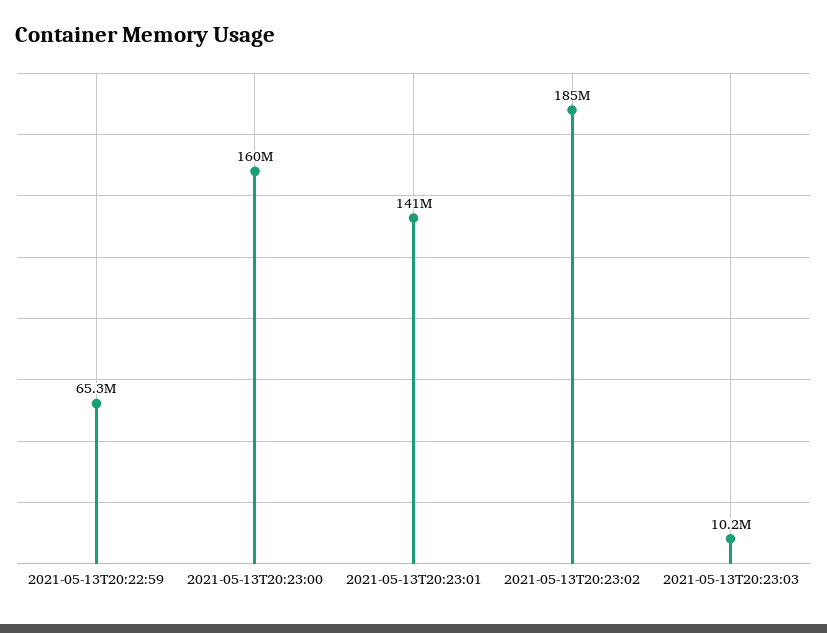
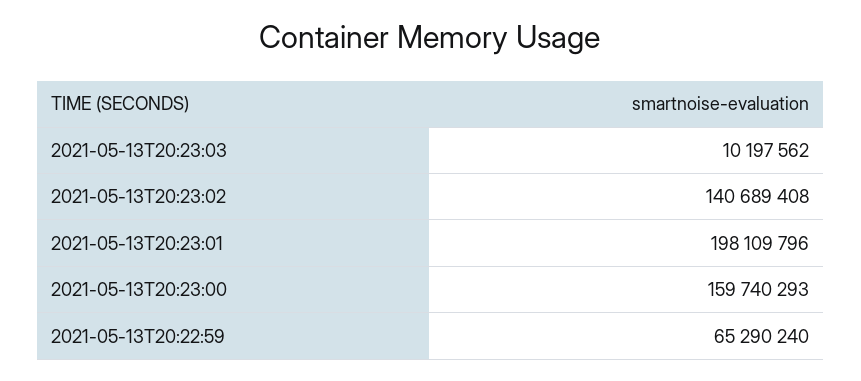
  {
    "2021-05-13T20:22:59": 65290240,
    "2021-05-13T20:23:00": 159740293,
-   "2021-05-13T20:23:01": 141000000,
+   "2021-05-13T20:23:01": 198109796,
-   "2021-05-13T20:23:02": 185000000,
+   "2021-05-13T20:23:02": 140689408,
    "2021-05-13T20:23:03": 10197562
  }

